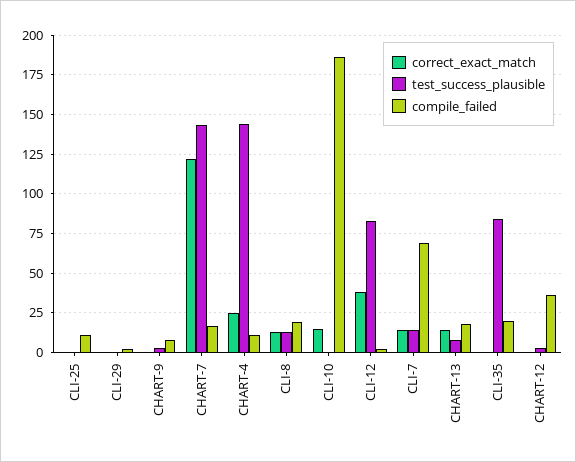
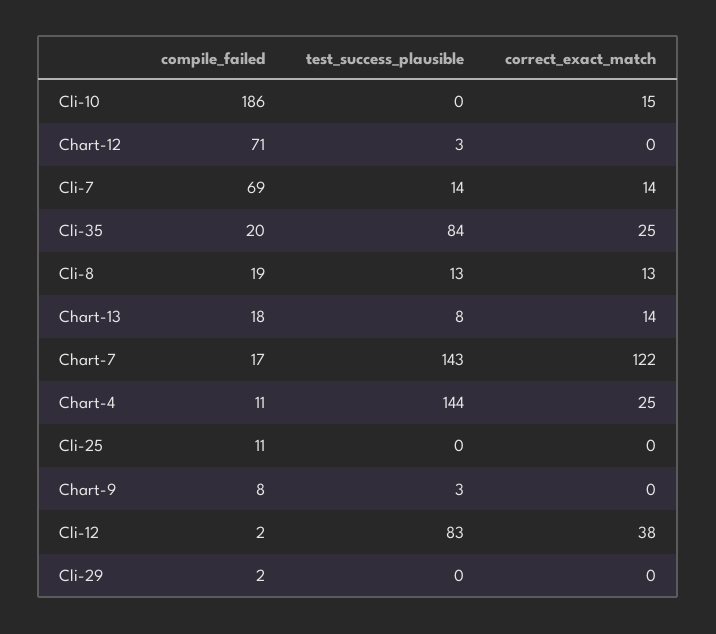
  {
    "correct_exact_match": {
      "CLI-25": 0,
      "CLI-29": 0,
      "CHART-9": 0,
      "CHART-7": 122,
      "CHART-4": 25,
      "CLI-8": 13,
      "CLI-10": 15,
      "CLI-12": 38,
      "CLI-7": 14,
      "CHART-13": 14,
-     "CLI-35": 0,
+     "CLI-35": 25,
      "CHART-12": 0
    },
    "test_success_plausible": {
      "CLI-25": 0,
      "CLI-29": 0,
      "CHART-9": 3,
      "CHART-7": 143,
      "CHART-4": 144,
      "CLI-8": 13,
      "CLI-10": 0,
      "CLI-12": 83,
      "CLI-7": 14,
      "CHART-13": 8,
      "CLI-35": 84,
      "CHART-12": 3
    },
    "compile_failed": {
      "CLI-25": 11,
      "CLI-29": 2,
      "CHART-9": 8,
      "CHART-7": 17,
      "CHART-4": 11,
      "CLI-8": 19,
      "CLI-10": 186,
      "CLI-12": 2,
      "CLI-7": 69,
      "CHART-13": 18,
      "CLI-35": 20,
-     "CHART-12": 35
+     "CHART-12": 71
    }
  }

